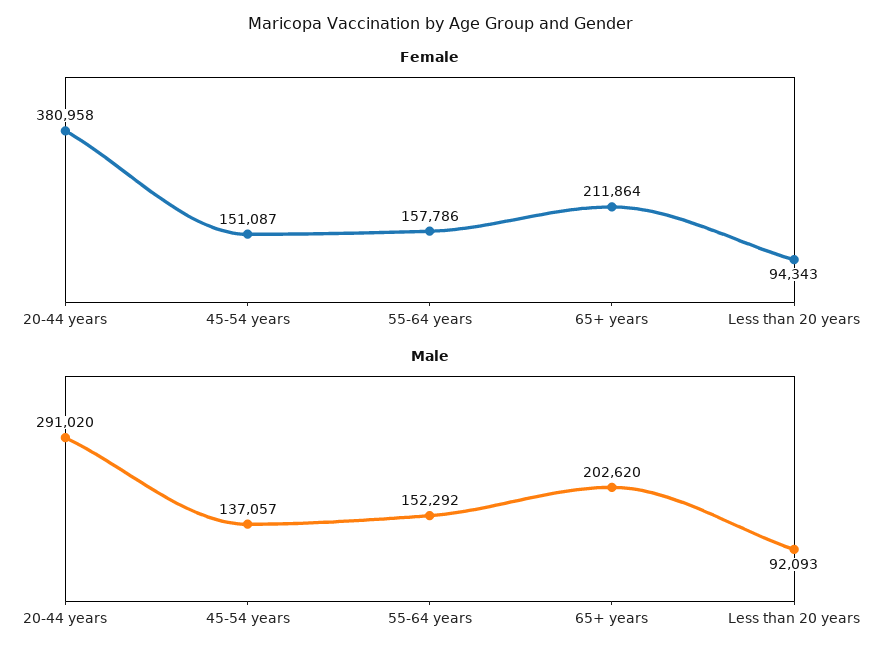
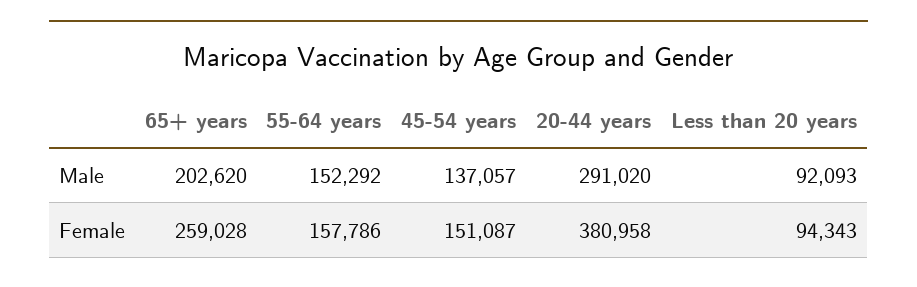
  {
    "Female": {
      "20-44 years": 380958,
      "45-54 years": 151087,
      "55-64 years": 157786,
-     "65+ years": 211864,
+     "65+ years": 259028,
      "Less than 20 years": 94343
    },
    "Male": {
      "20-44 years": 291020,
      "45-54 years": 137057,
      "55-64 years": 152292,
      "65+ years": 202620,
      "Less than 20 years": 92093
    }
  }

